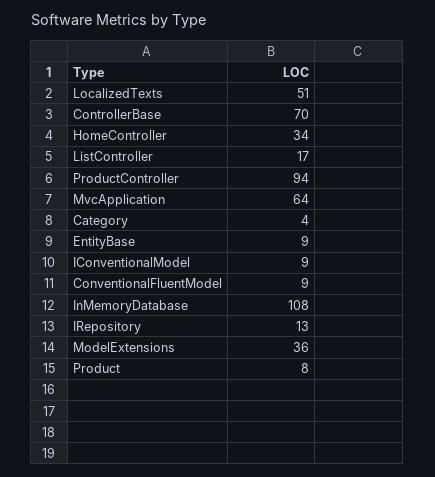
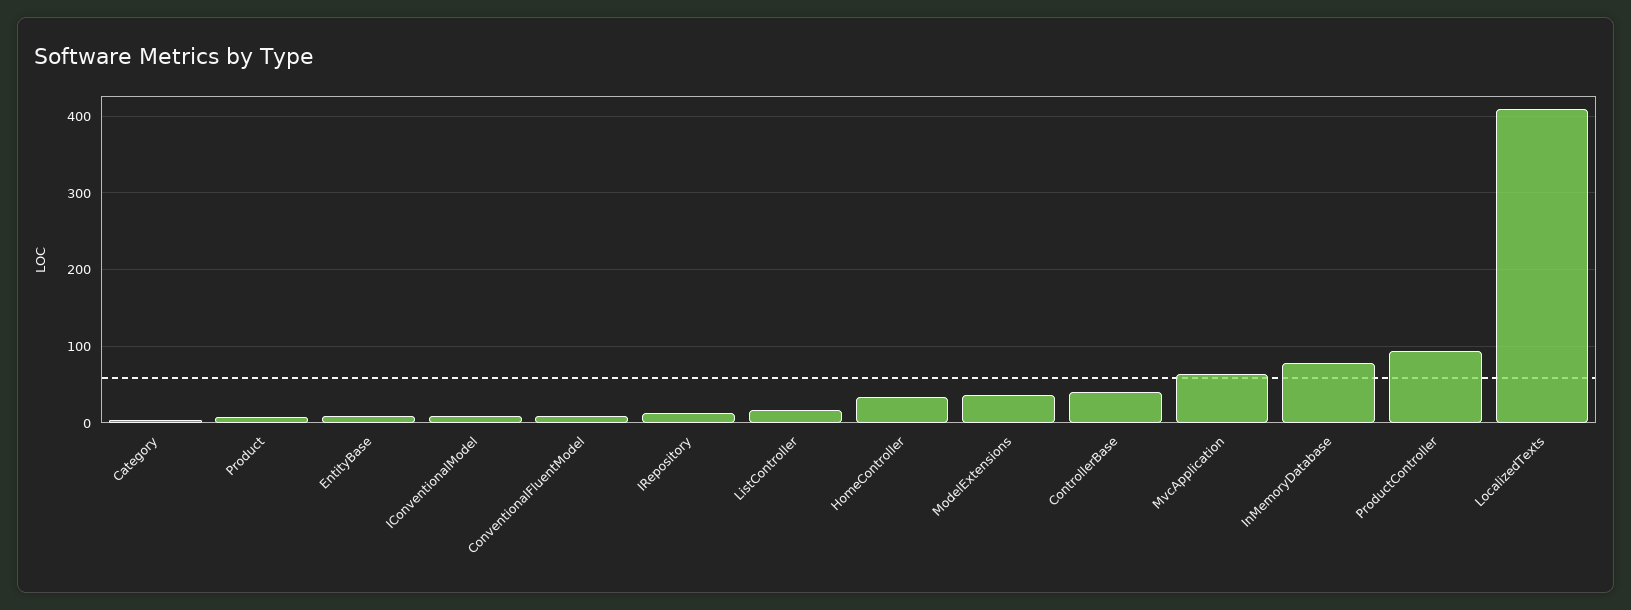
  {
-   "LocalizedTexts": 51,
+   "LocalizedTexts": 410,
-   "ControllerBase": 70,
+   "ControllerBase": 40,
    "HomeController": 34,
    "ListController": 17,
    "ProductController": 94,
    "MvcApplication": 64,
    "Category": 4,
    "EntityBase": 9,
    "IConventionalModel": 9,
    "ConventionalFluentModel": 9,
-   "InMemoryDatabase": 108,
+   "InMemoryDatabase": 80,
    "IRepository": 13,
    "ModelExtensions": 36,
    "Product": 8
  }

